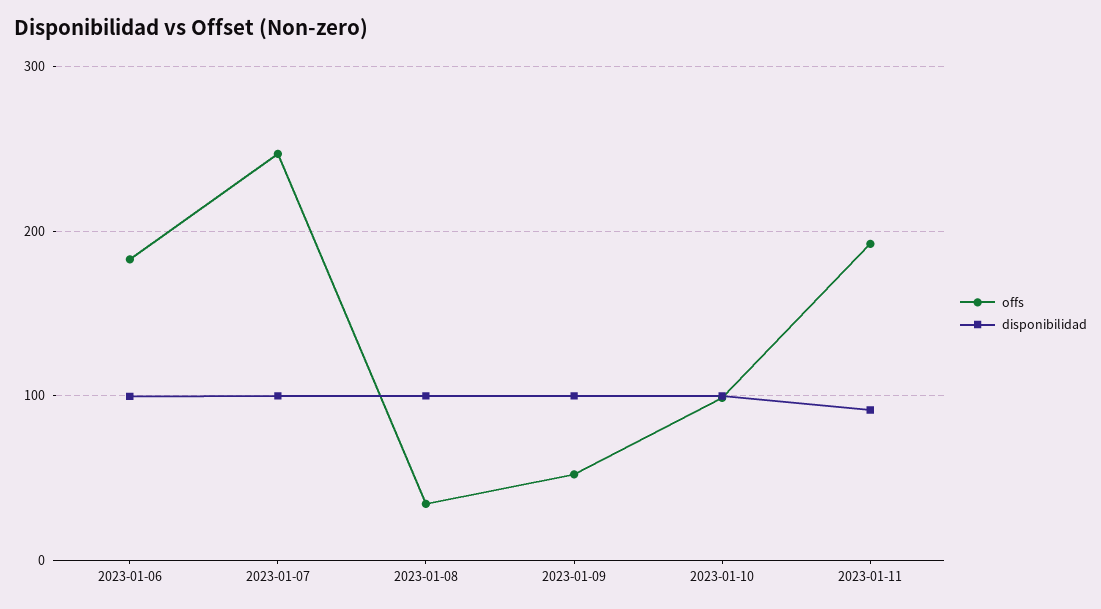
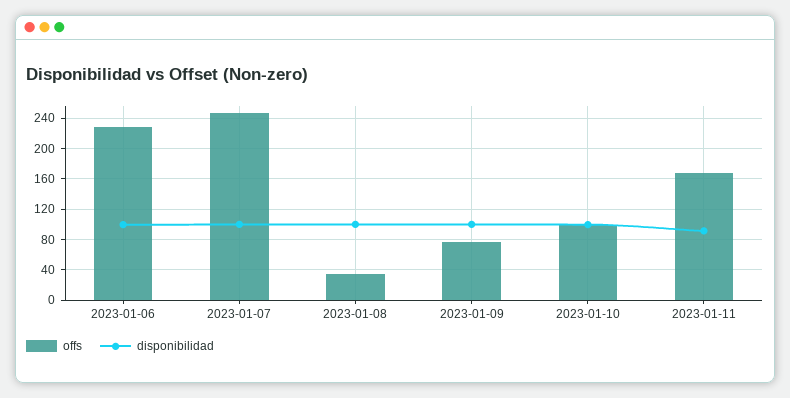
  {
    "offs": {
-     "2023-01-06": 180,
+     "2023-01-06": 230,
      "2023-01-07": 250,
      "2023-01-08": 30,
-     "2023-01-09": 50,
+     "2023-01-09": 80,
      "2023-01-10": 100,
-     "2023-01-11": 190
+     "2023-01-11": 170
    },
    "disponibilidad": {
      "2023-01-06": 100,
      "2023-01-07": 100,
      "2023-01-08": 100,
      "2023-01-09": 100,
      "2023-01-10": 100,
      "2023-01-11": 90
    }
  }

